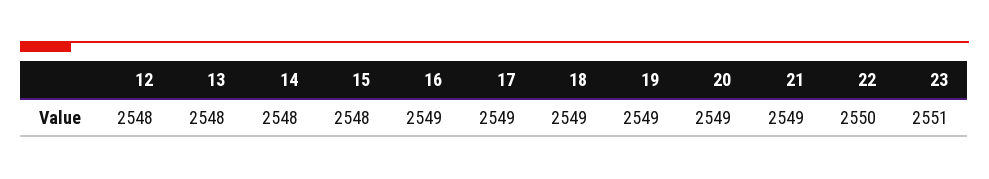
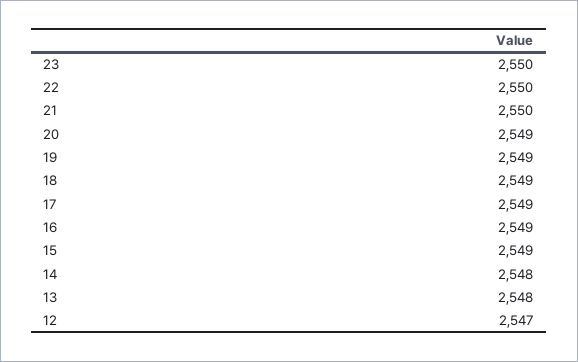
  {
-   "12": 2548,
+   "12": 2547,
    "13": 2548,
    "14": 2548,
-   "15": 2548,
+   "15": 2549,
    "16": 2549,
    "17": 2549,
    "18": 2549,
    "19": 2549,
    "20": 2549,
-   "21": 2549,
+   "21": 2550,
    "22": 2550,
-   "23": 2551
+   "23": 2550
  }

